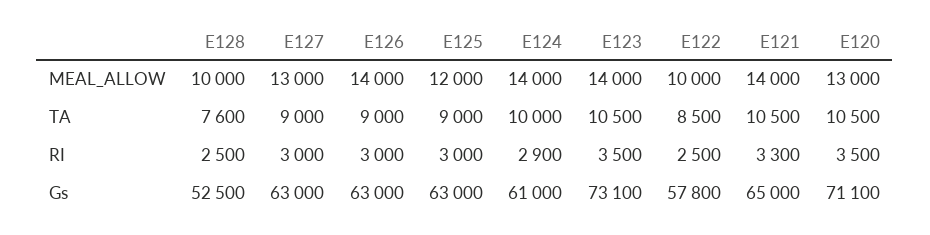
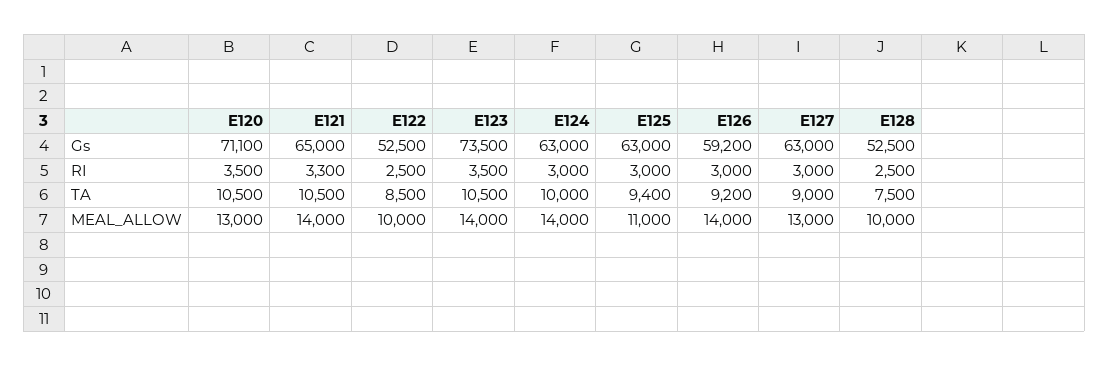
  {
    "E128": {
      "MEAL_ALLOW": 10000,
-     "TA": 7600,
+     "TA": 7500,
      "RI": 2500,
      "Gs": 52500
    },
    "E127": {
      "MEAL_ALLOW": 13000,
      "TA": 9000,
      "RI": 3000,
      "Gs": 63000
    },
    "E126": {
      "MEAL_ALLOW": 14000,
-     "TA": 9000,
+     "TA": 9200,
      "RI": 3000,
-     "Gs": 63000
+     "Gs": 59200
    },
    "E125": {
-     "MEAL_ALLOW": 12000,
+     "MEAL_ALLOW": 11000,
-     "TA": 9000,
+     "TA": 9400,
      "RI": 3000,
      "Gs": 63000
    },
    "E124": {
      "MEAL_ALLOW": 14000,
      "TA": 10000,
-     "RI": 2900,
+     "RI": 3000,
-     "Gs": 61000
+     "Gs": 63000
    },
    "E123": {
      "MEAL_ALLOW": 14000,
      "TA": 10500,
      "RI": 3500,
-     "Gs": 73100
+     "Gs": 73500
    },
    "E122": {
      "MEAL_ALLOW": 10000,
      "TA": 8500,
      "RI": 2500,
-     "Gs": 57800
+     "Gs": 52500
    },
    "E121": {
      "MEAL_ALLOW": 14000,
      "TA": 10500,
      "RI": 3300,
      "Gs": 65000
    },
    "E120": {
      "MEAL_ALLOW": 13000,
      "TA": 10500,
      "RI": 3500,
      "Gs": 71100
    }
  }

